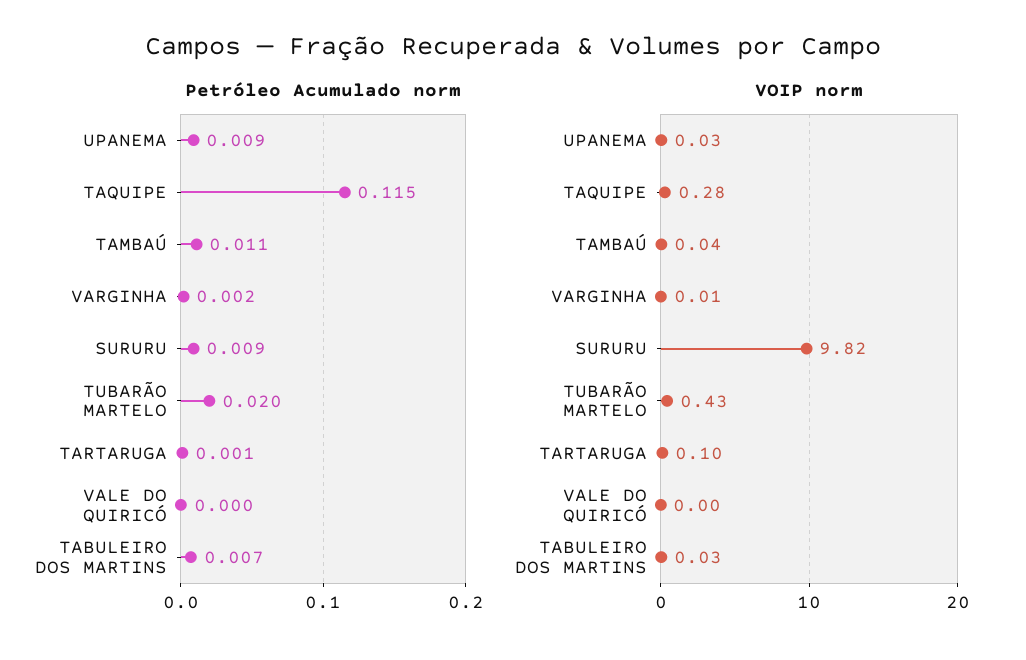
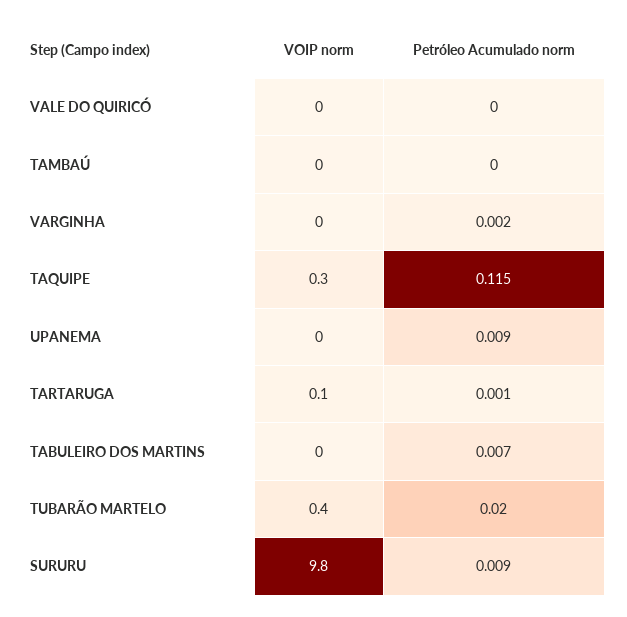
  {
    "Petróleo Acumulado norm": {
      "UPANEMA": 0.009,
      "TAQUIPE": 0.115,
-     "TAMBAÚ": 0.011,
+     "TAMBAÚ": 0,
      "VARGINHA": 0.002,
      "SURURU": 0.009,
      "TUBARÃO MARTELO": 0.02,
      "TARTARUGA": 0.001,
      "VALE DO QUIRICÓ": 0,
      "TABULEIRO DOS MARTINS": 0.007
    },
    "VOIP norm": {
      "UPANEMA": 0.03,
      "TAQUIPE": 0.28,
      "TAMBAÚ": 0.04,
      "VARGINHA": 0.01,
      "SURURU": 9.82,
      "TUBARÃO MARTELO": 0.43,
      "TARTARUGA": 0.1,
      "VALE DO QUIRICÓ": 0,
      "TABULEIRO DOS MARTINS": 0.03
    }
  }

